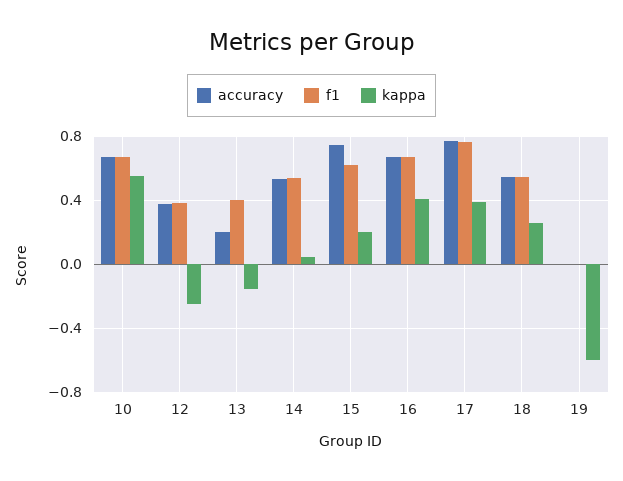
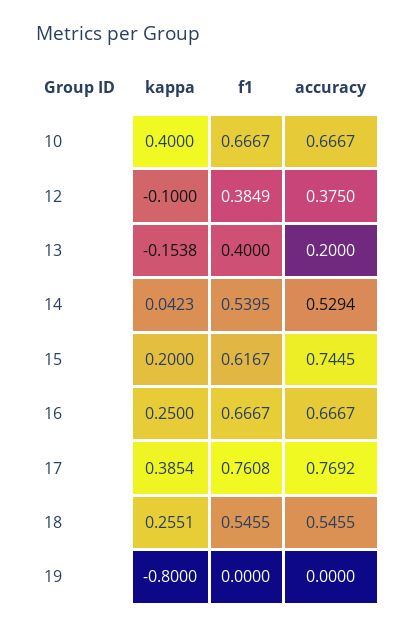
  {
    "accuracy": {
      "10": 0.6667,
      "12": 0.375,
      "13": 0.2,
      "14": 0.5294,
      "15": 0.7445,
      "16": 0.6667,
      "17": 0.7692,
      "18": 0.5455,
      "19": 0
    },
    "f1": {
      "10": 0.6667,
      "12": 0.3849,
      "13": 0.4,
      "14": 0.5395,
      "15": 0.6167,
      "16": 0.6667,
      "17": 0.7608,
      "18": 0.5455,
      "19": 0
    },
    "kappa": {
-     "10": 0.55,
+     "10": 0.4,
-     "12": -0.25,
+     "12": -0.1,
      "13": -0.1538,
      "14": 0.0423,
      "15": 0.2,
-     "16": 0.4,
+     "16": 0.25,
      "17": 0.3854,
      "18": 0.2551,
-     "19": -0.6
+     "19": -0.8
    }
  }

